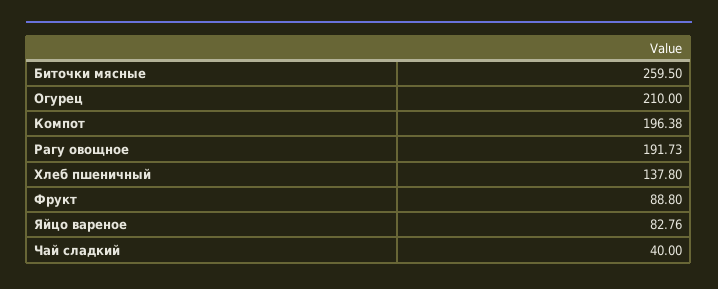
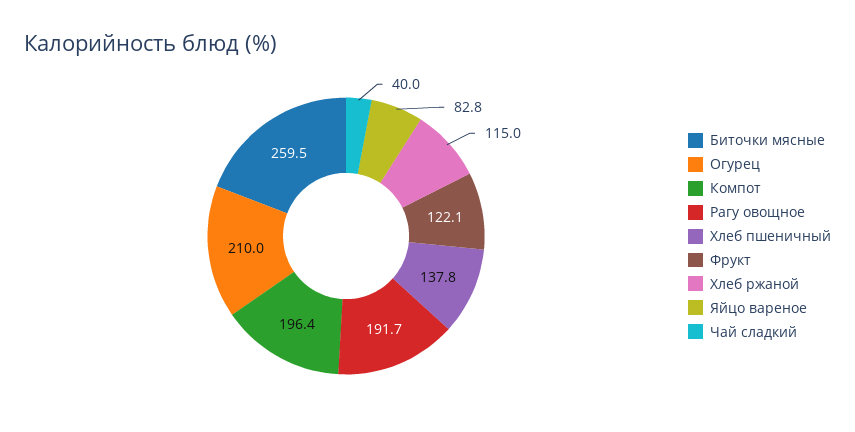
  {
    "Биточки мясные": 259.5,
    "Огурец": 210,
    "Компот": 196.38,
    "Рагу овощное": 191.73,
    "Хлеб пшеничный": 137.8,
-   "Фрукт": 88.8,
+   "Фрукт": 122.1,
    "Яйцо вареное": 82.76,
-   "Чай сладкий": 40
+   "Чай сладкий": 40,
+   "Хлеб ржаной": 115
  }

